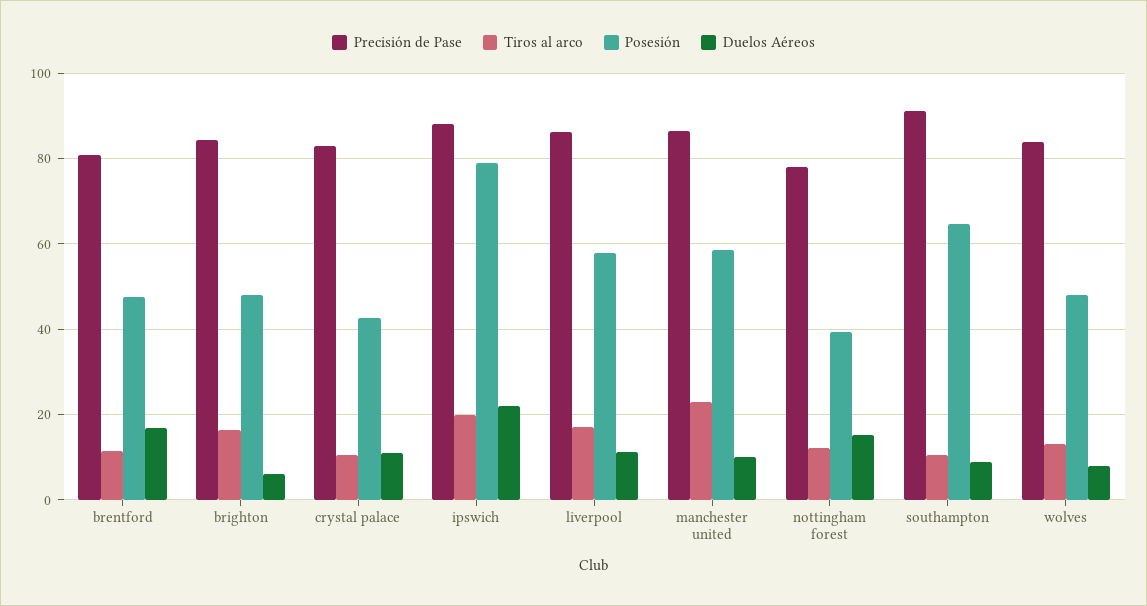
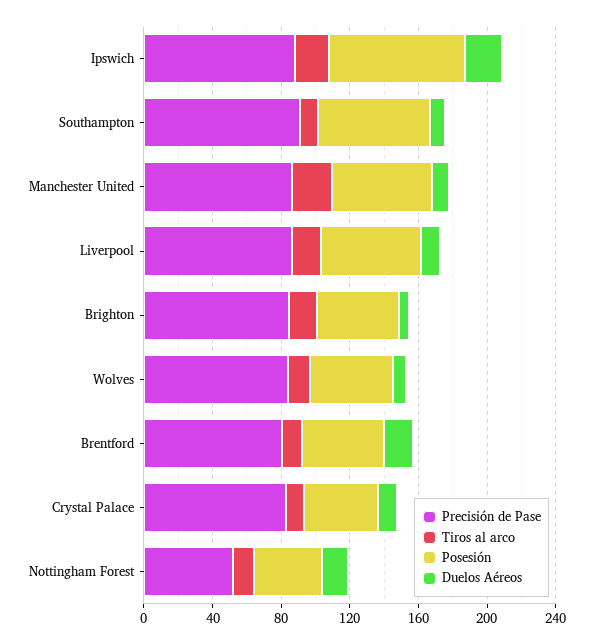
  {
    "Precisión de Pase": {
      "brentford": 80,
      "brighton": 84,
      "crystal palace": 84,
      "ipswich": 88,
      "liverpool": 86,
      "manchester united": 86,
-     "nottingham forest": 78,
+     "nottingham forest": 50,
      "southampton": 92,
      "wolves": 84
    },
    "Tiros al arco": {
      "brentford": 12,
      "brighton": 16,
      "crystal palace": 10,
      "ipswich": 20,
      "liverpool": 18,
      "manchester united": 24,
      "nottingham forest": 12,
      "southampton": 10,
      "wolves": 14
    },
    "Posesión": {
      "brentford": 48,
      "brighton": 48,
      "crystal palace": 42,
      "ipswich": 78,
      "liverpool": 58,
      "manchester united": 58,
      "nottingham forest": 40,
      "southampton": 64,
      "wolves": 48
    },
    "Duelos Aéreos": {
      "brentford": 16,
      "brighton": 6,
      "crystal palace": 12,
      "ipswich": 22,
      "liverpool": 12,
      "manchester united": 10,
      "nottingham forest": 16,
      "southampton": 8,
      "wolves": 8
    }
  }

